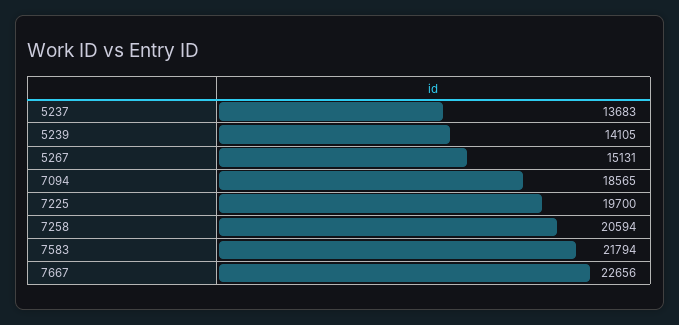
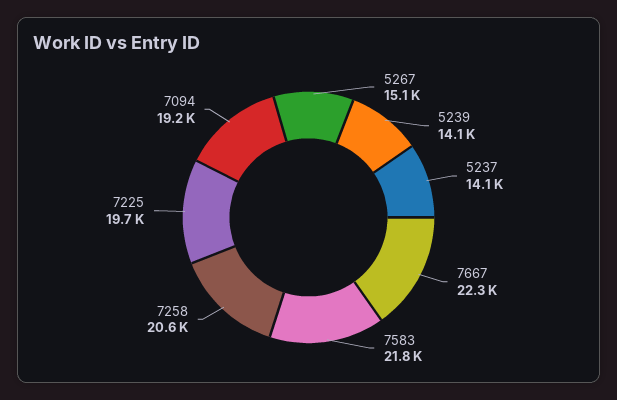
  {
-   "5237": 13683,
+   "5237": 14100,
    "5239": 14105,
    "5267": 15131,
-   "7094": 18565,
+   "7094": 19200,
    "7225": 19700,
    "7258": 20594,
    "7583": 21794,
-   "7667": 22656
+   "7667": 22300
  }

